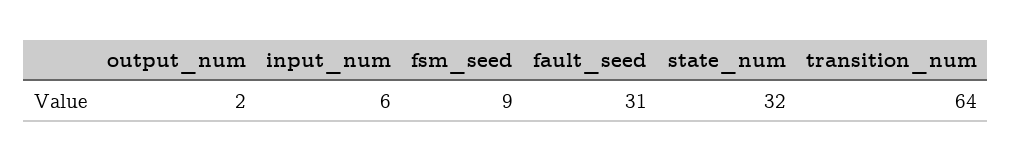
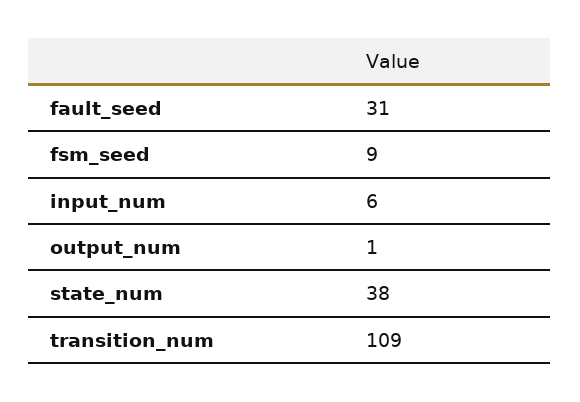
  {
-   "output_num": 2,
+   "output_num": 1,
    "input_num": 6,
    "fsm_seed": 9,
    "fault_seed": 31,
-   "state_num": 32,
+   "state_num": 38,
-   "transition_num": 64
+   "transition_num": 109
  }

